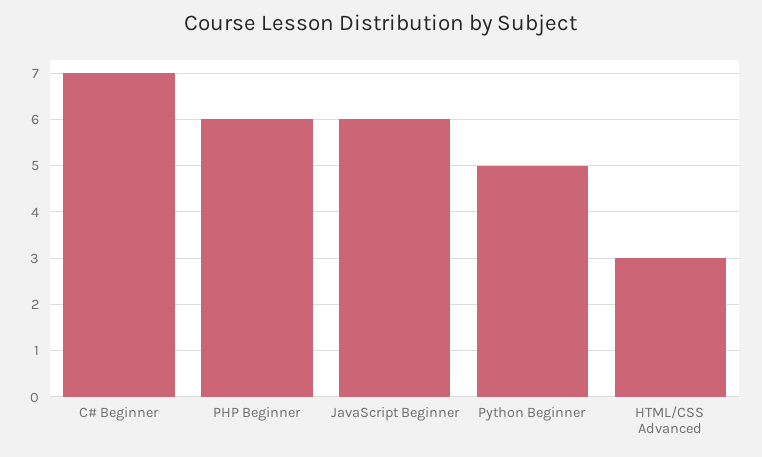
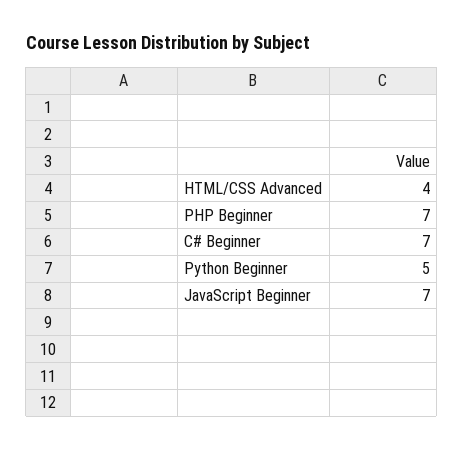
  {
    "C# Beginner": 7,
-   "PHP Beginner": 6,
+   "PHP Beginner": 7,
-   "JavaScript Beginner": 6,
+   "JavaScript Beginner": 7,
    "Python Beginner": 5,
-   "HTML/CSS Advanced": 3
+   "HTML/CSS Advanced": 4
  }

